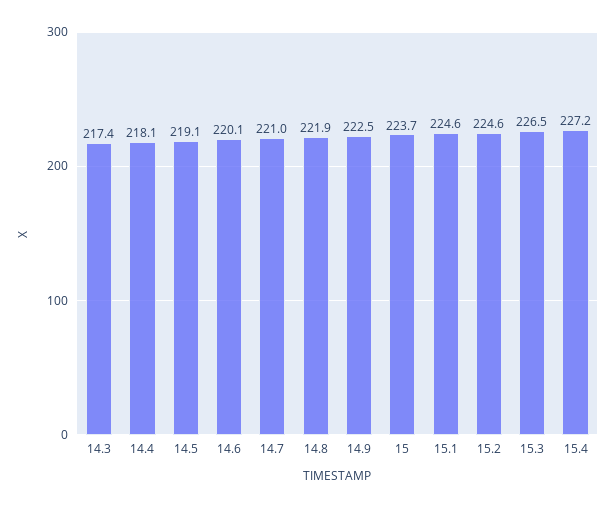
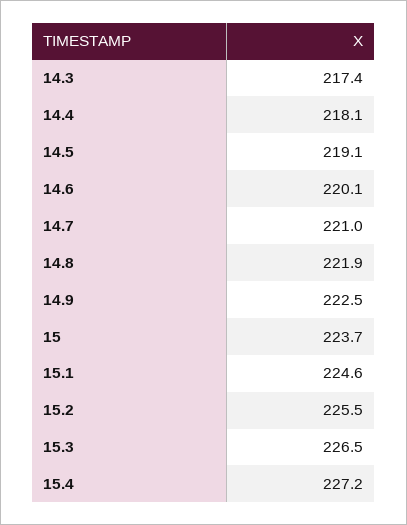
  {
    "14.3": 217.4,
    "14.4": 218.1,
    "14.5": 219.1,
    "14.6": 220.1,
    "14.7": 221,
    "14.8": 221.9,
    "14.9": 222.5,
    "15": 223.7,
    "15.1": 224.6,
-   "15.2": 224.6,
+   "15.2": 225.5,
    "15.3": 226.5,
    "15.4": 227.2
  }

